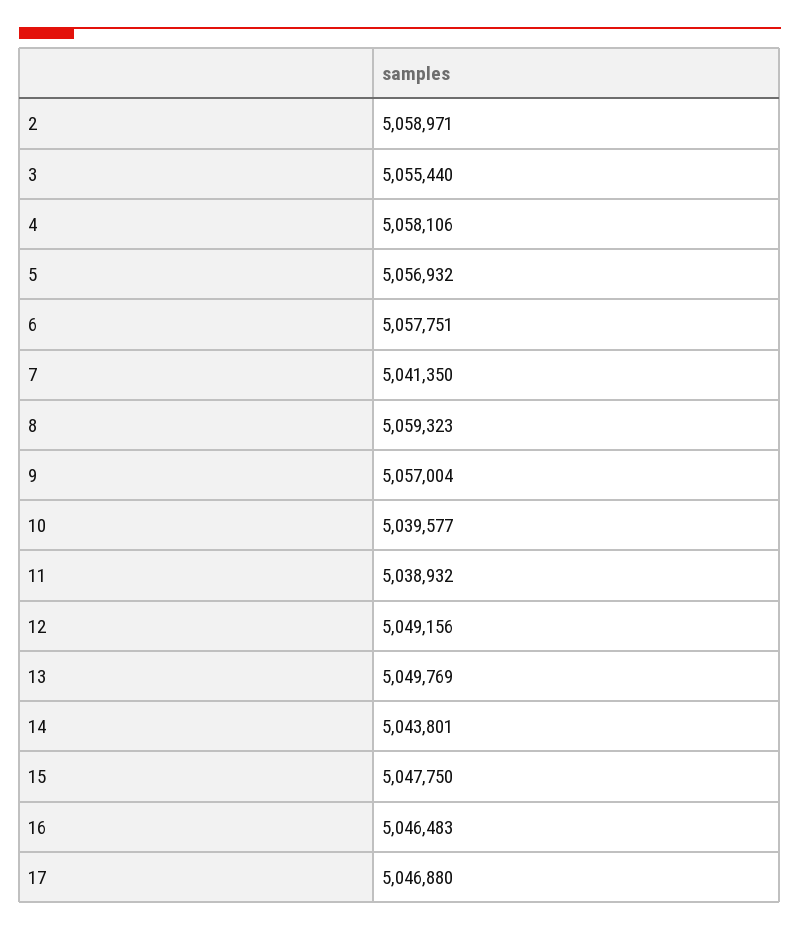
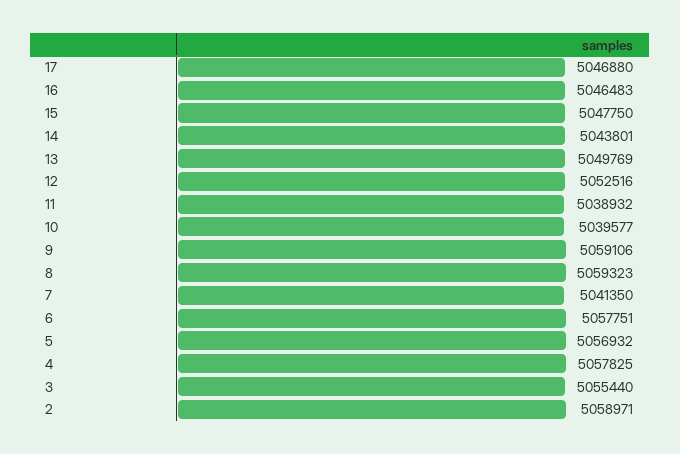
  {
    "2": 5058971,
    "3": 5055440,
-   "4": 5058106,
+   "4": 5057825,
    "5": 5056932,
    "6": 5057751,
    "7": 5041350,
    "8": 5059323,
-   "9": 5057004,
+   "9": 5059106,
    "10": 5039577,
    "11": 5038932,
-   "12": 5049156,
+   "12": 5052516,
    "13": 5049769,
    "14": 5043801,
    "15": 5047750,
    "16": 5046483,
    "17": 5046880
  }

